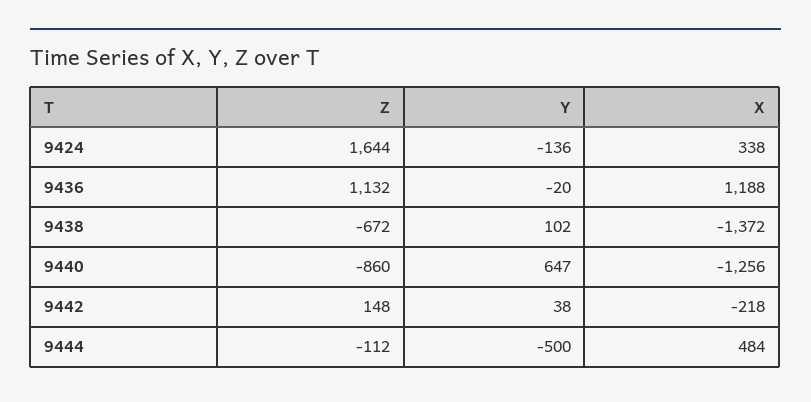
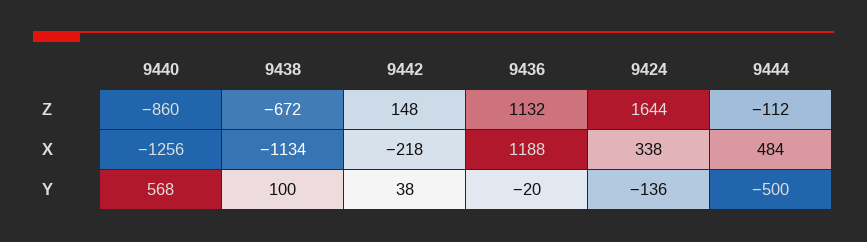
  {
    "Z": {
      "9424": 1644,
      "9436": 1132,
      "9438": -672,
      "9440": -860,
      "9442": 148,
      "9444": -112
    },
    "Y": {
      "9424": -136,
      "9436": -20,
-     "9438": 102,
+     "9438": 100,
-     "9440": 647,
+     "9440": 568,
      "9442": 38,
      "9444": -500
    },
    "X": {
      "9424": 338,
      "9436": 1188,
-     "9438": -1372,
+     "9438": -1134,
      "9440": -1256,
      "9442": -218,
      "9444": 484
    }
  }

